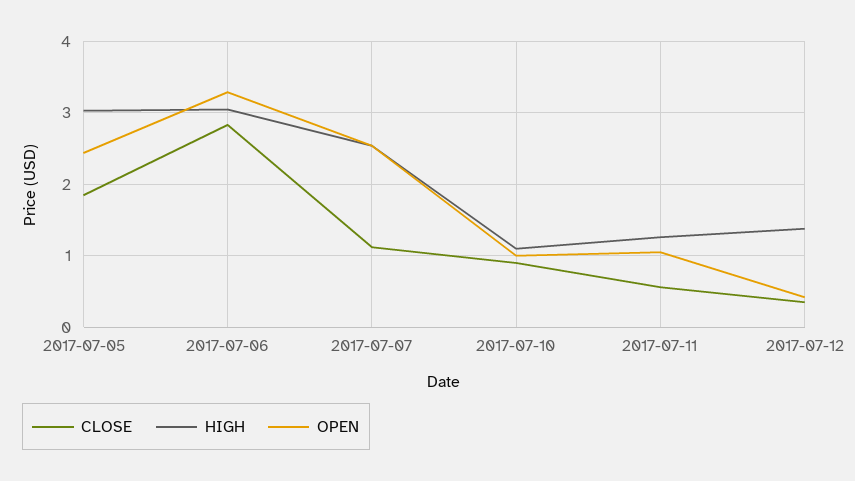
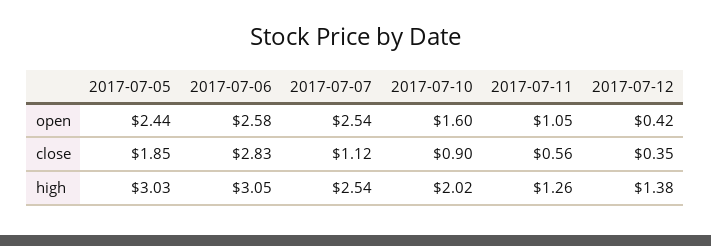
  {
    "CLOSE": {
      "2017-07-05": 1.85,
      "2017-07-06": 2.83,
      "2017-07-07": 1.12,
      "2017-07-10": 0.9,
      "2017-07-11": 0.56,
      "2017-07-12": 0.35
    },
    "HIGH": {
      "2017-07-05": 3.03,
      "2017-07-06": 3.05,
      "2017-07-07": 2.54,
-     "2017-07-10": 1.1,
+     "2017-07-10": 2.02,
      "2017-07-11": 1.26,
      "2017-07-12": 1.38
    },
    "OPEN": {
      "2017-07-05": 2.44,
-     "2017-07-06": 3.3,
+     "2017-07-06": 2.58,
      "2017-07-07": 2.54,
-     "2017-07-10": 1,
+     "2017-07-10": 1.6,
      "2017-07-11": 1.05,
      "2017-07-12": 0.42
    }
  }

